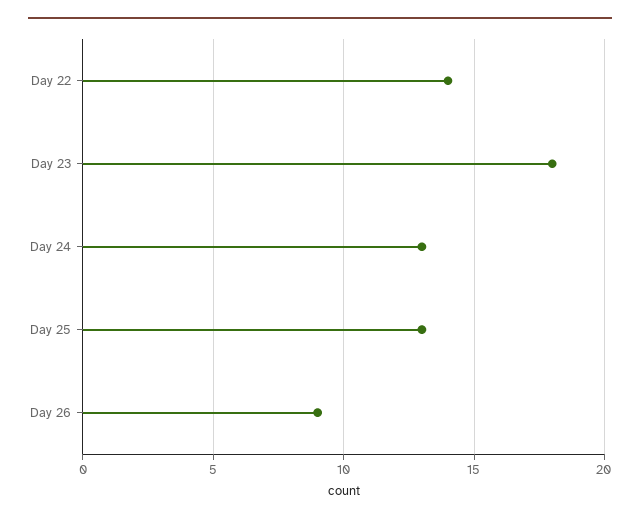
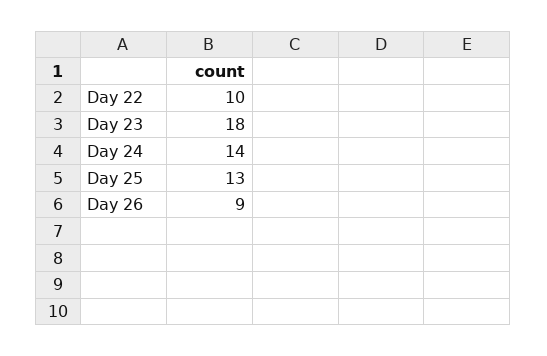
  {
-   "Day 22": 14,
+   "Day 22": 10,
    "Day 23": 18,
-   "Day 24": 13,
+   "Day 24": 14,
    "Day 25": 13,
    "Day 26": 9
  }

